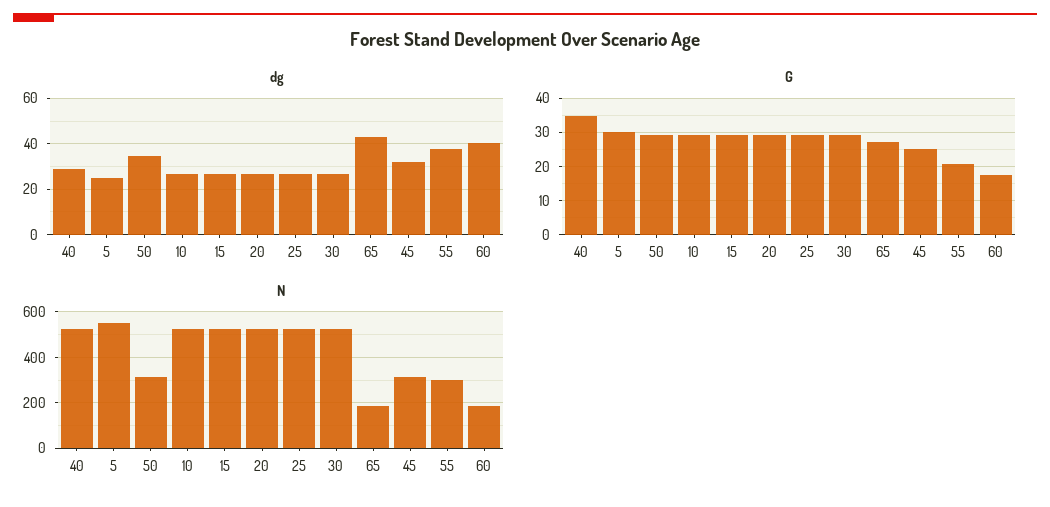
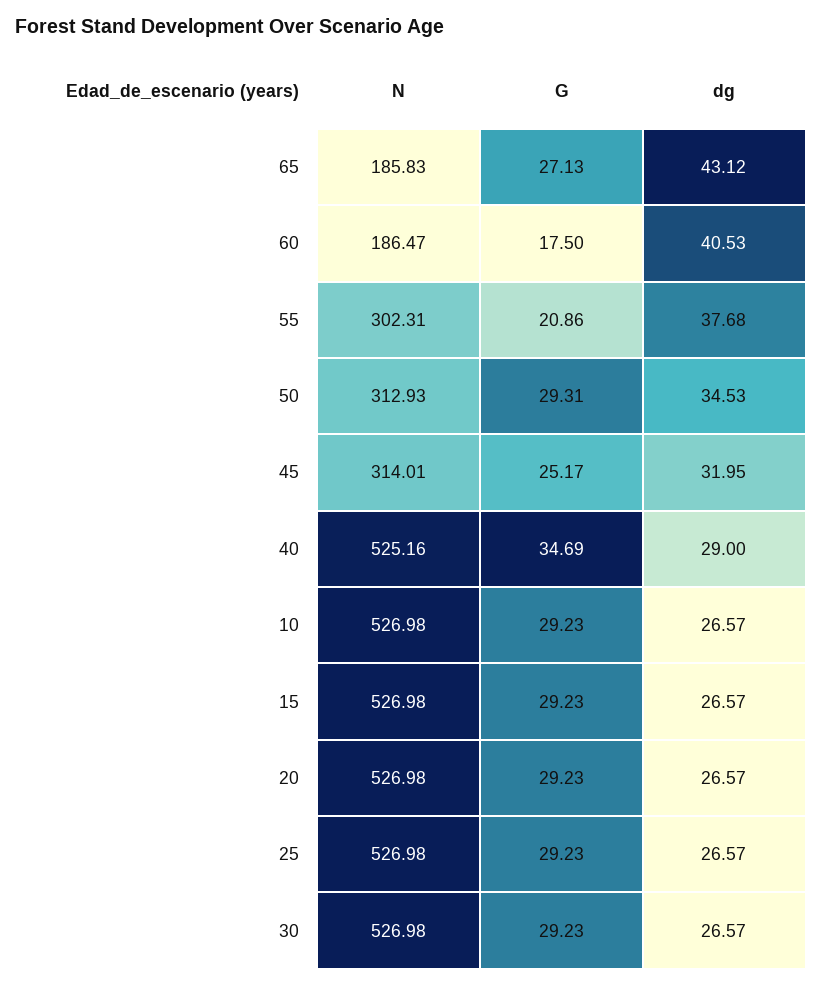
  {
    "dg": {
      "40": 29,
-     "5": 25,
      "50": 34.53,
      "10": 26.57,
      "15": 26.57,
      "20": 26.57,
      "25": 26.57,
      "30": 26.57,
      "65": 43.12,
      "45": 31.95,
      "55": 37.68,
      "60": 40.53
    },
    "G": {
      "40": 34.69,
-     "5": 30,
      "50": 29.31,
      "10": 29.23,
      "15": 29.23,
      "20": 29.23,
      "25": 29.23,
      "30": 29.23,
      "65": 27.13,
      "45": 25.17,
      "55": 20.86,
      "60": 17.5
    },
    "N": {
      "40": 525.16,
-     "5": 550,
      "50": 312.93,
      "10": 526.98,
      "15": 526.98,
      "20": 526.98,
      "25": 526.98,
      "30": 526.98,
      "65": 185.83,
      "45": 314.01,
      "55": 302.31,
      "60": 186.47
    }
  }

